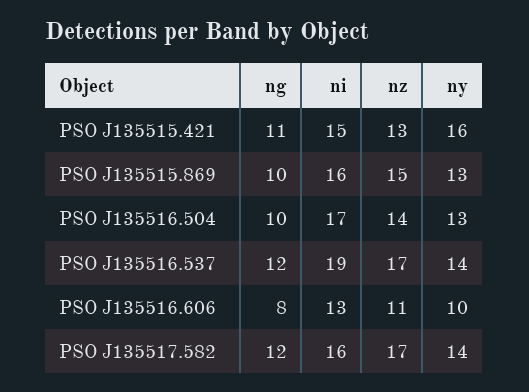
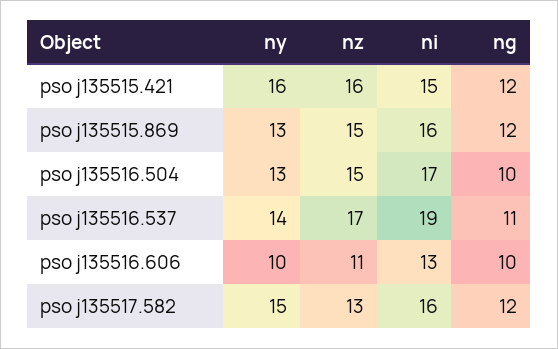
  {
    "ng": {
-     "PSO J135515.421": 11,
+     "PSO J135515.421": 12,
-     "PSO J135515.869": 10,
+     "PSO J135515.869": 12,
      "PSO J135516.504": 10,
-     "PSO J135516.537": 12,
+     "PSO J135516.537": 11,
-     "PSO J135516.606": 8,
+     "PSO J135516.606": 10,
      "PSO J135517.582": 12
    },
    "ni": {
      "PSO J135515.421": 15,
      "PSO J135515.869": 16,
      "PSO J135516.504": 17,
      "PSO J135516.537": 19,
      "PSO J135516.606": 13,
      "PSO J135517.582": 16
    },
    "nz": {
-     "PSO J135515.421": 13,
+     "PSO J135515.421": 16,
      "PSO J135515.869": 15,
-     "PSO J135516.504": 14,
+     "PSO J135516.504": 15,
      "PSO J135516.537": 17,
      "PSO J135516.606": 11,
-     "PSO J135517.582": 17
+     "PSO J135517.582": 13
    },
    "ny": {
      "PSO J135515.421": 16,
      "PSO J135515.869": 13,
      "PSO J135516.504": 13,
      "PSO J135516.537": 14,
      "PSO J135516.606": 10,
-     "PSO J135517.582": 14
+     "PSO J135517.582": 15
    }
  }

